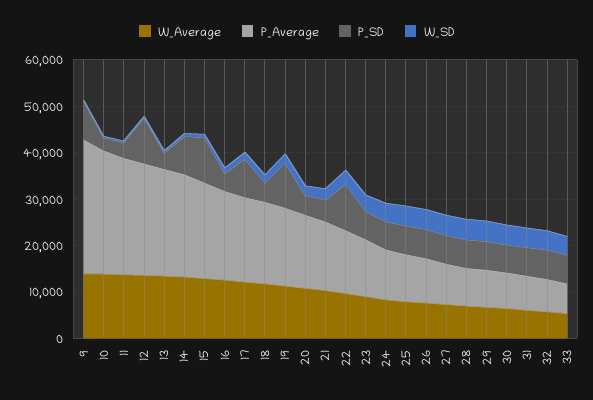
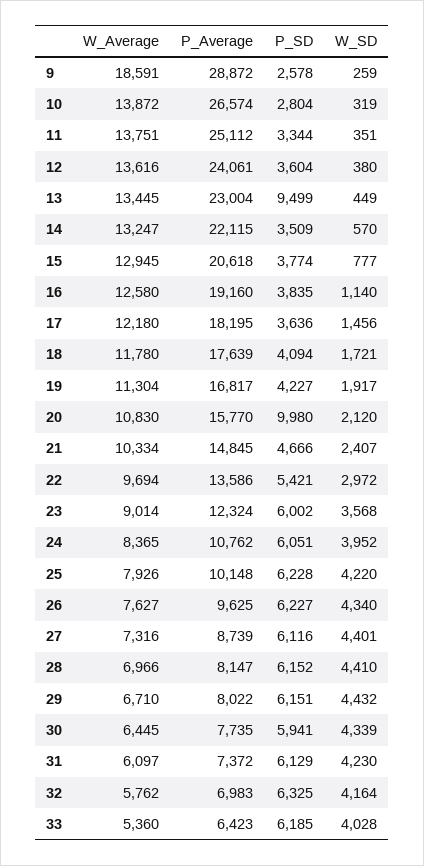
  {
    "W_Average": {
-     "9": 14000,
+     "9": 18591,
      "10": 13872,
      "11": 13751,
      "12": 13616,
      "13": 13445,
      "14": 13247,
      "15": 12945,
      "16": 12580,
      "17": 12180,
      "18": 11780,
      "19": 11304,
      "20": 10830,
      "21": 10334,
      "22": 9694,
      "23": 9014,
      "24": 8365,
      "25": 7926,
      "26": 7627,
      "27": 7316,
      "28": 6966,
      "29": 6710,
      "30": 6445,
      "31": 6097,
      "32": 5762,
      "33": 5360
    },
    "P_Average": {
      "9": 28872,
      "10": 26574,
      "11": 25112,
      "12": 24061,
      "13": 23004,
      "14": 22115,
      "15": 20618,
      "16": 19160,
      "17": 18195,
      "18": 17639,
      "19": 16817,
      "20": 15770,
      "21": 14845,
      "22": 13586,
      "23": 12324,
      "24": 10762,
      "25": 10148,
      "26": 9625,
      "27": 8739,
      "28": 8147,
      "29": 8022,
      "30": 7735,
      "31": 7372,
      "32": 6983,
      "33": 6423
    },
    "P_SD": {
-     "9": 8000,
+     "9": 2578,
      "10": 2804,
      "11": 3344,
-     "12": 10000,
+     "12": 3604,
-     "13": 4000,
+     "13": 9499,
-     "14": 8000,
+     "14": 3509,
-     "15": 10000,
+     "15": 3774,
      "16": 3835,
-     "17": 8000,
+     "17": 3636,
      "18": 4094,
-     "19": 10000,
+     "19": 4227,
-     "20": 4000,
+     "20": 9980,
      "21": 4666,
-     "22": 10000,
+     "22": 5421,
      "23": 6002,
      "24": 6051,
      "25": 6228,
      "26": 6227,
      "27": 6116,
      "28": 6152,
      "29": 6151,
      "30": 5941,
      "31": 6129,
      "32": 6325,
      "33": 6185
    },
    "W_SD": {
      "9": 259,
      "10": 319,
      "11": 351,
      "12": 380,
      "13": 449,
      "14": 570,
      "15": 777,
      "16": 1140,
      "17": 1456,
      "18": 1721,
      "19": 1917,
      "20": 2120,
      "21": 2407,
      "22": 2972,
      "23": 3568,
      "24": 3952,
      "25": 4220,
      "26": 4340,
      "27": 4401,
      "28": 4410,
      "29": 4432,
      "30": 4339,
      "31": 4230,
      "32": 4164,
      "33": 4028
    }
  }

